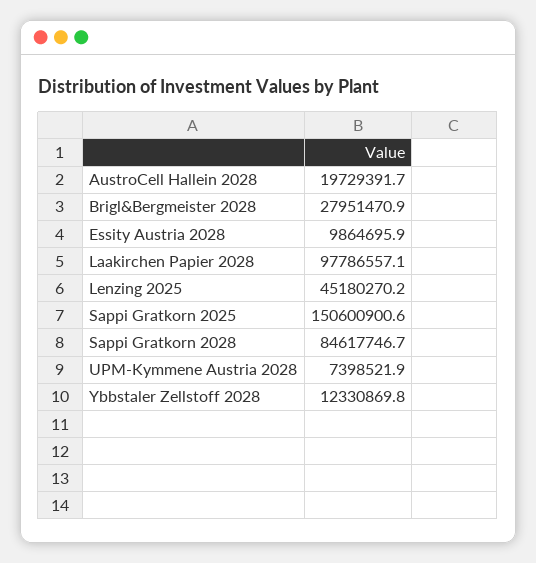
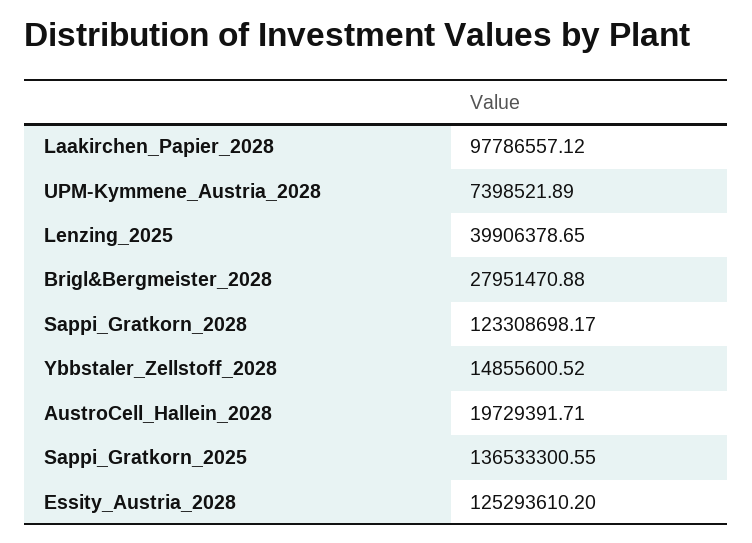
  {
    "AustroCell Hallein 2028": 19729391.71,
    "Brigl&Bergmeister 2028": 27951470.88,
-   "Essity Austria 2028": 9864695.9,
+   "Essity Austria 2028": 125293610.2,
    "Laakirchen Papier 2028": 97786557.12,
-   "Lenzing 2025": 45180270.2,
+   "Lenzing 2025": 39906378.65,
-   "Sappi Gratkorn 2025": 150600900.6,
+   "Sappi Gratkorn 2025": 136533300.55,
-   "Sappi Gratkorn 2028": 84617746.7,
+   "Sappi Gratkorn 2028": 123308698.17,
    "UPM-Kymmene Austria 2028": 7398521.89,
-   "Ybbstaler Zellstoff 2028": 12330869.8
+   "Ybbstaler Zellstoff 2028": 14855600.52
  }

